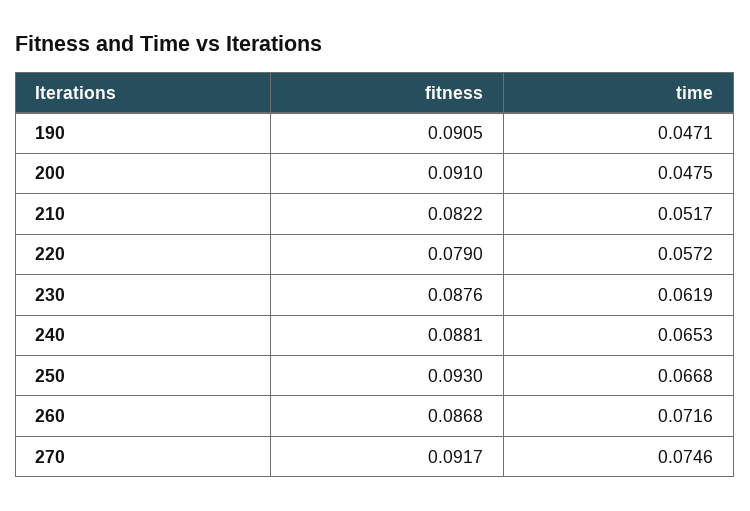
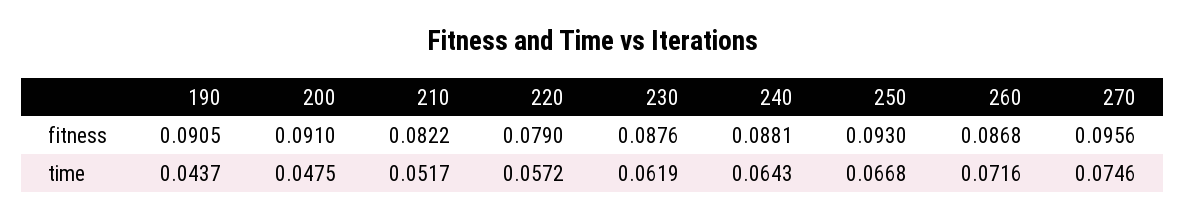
  {
    "fitness": {
      "190": 0.0905,
      "200": 0.091,
      "210": 0.0822,
      "220": 0.079,
      "230": 0.0876,
      "240": 0.0881,
      "250": 0.093,
      "260": 0.0868,
-     "270": 0.0917
+     "270": 0.0956
    },
    "time": {
-     "190": 0.0471,
+     "190": 0.0437,
      "200": 0.0475,
      "210": 0.0517,
      "220": 0.0572,
      "230": 0.0619,
-     "240": 0.0653,
+     "240": 0.0643,
      "250": 0.0668,
      "260": 0.0716,
      "270": 0.0746
    }
  }

